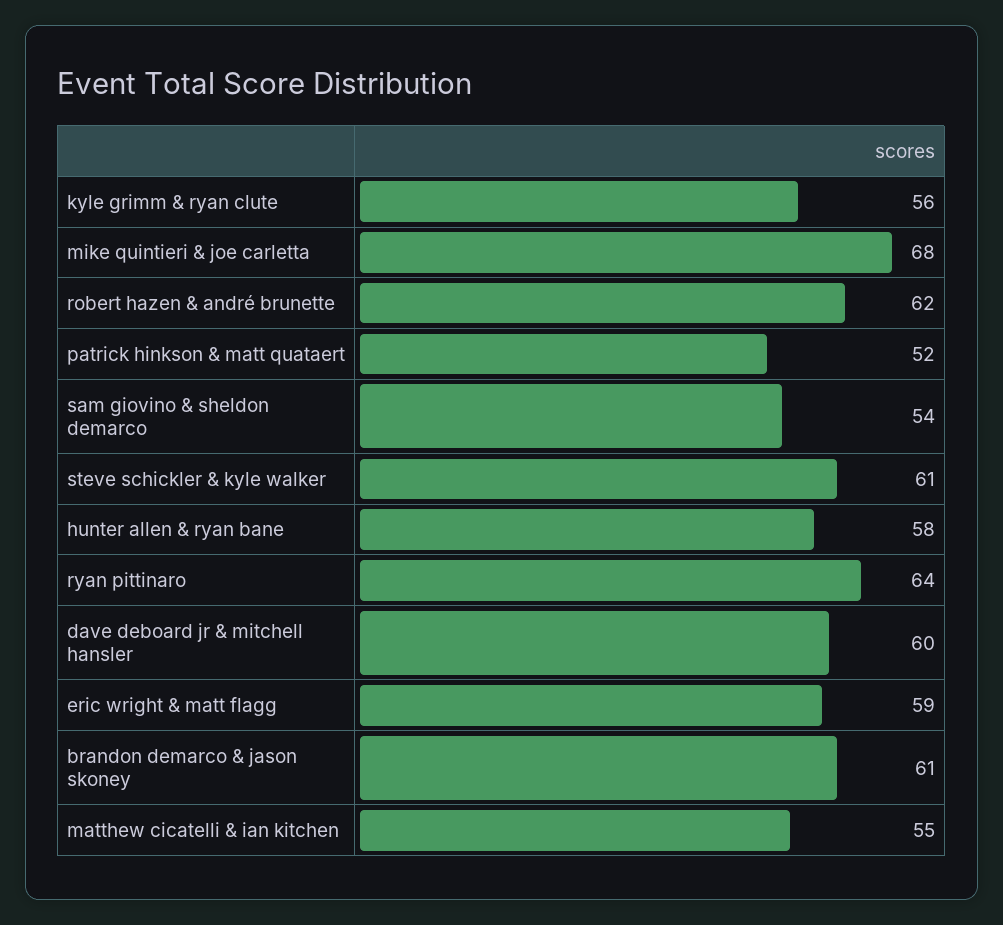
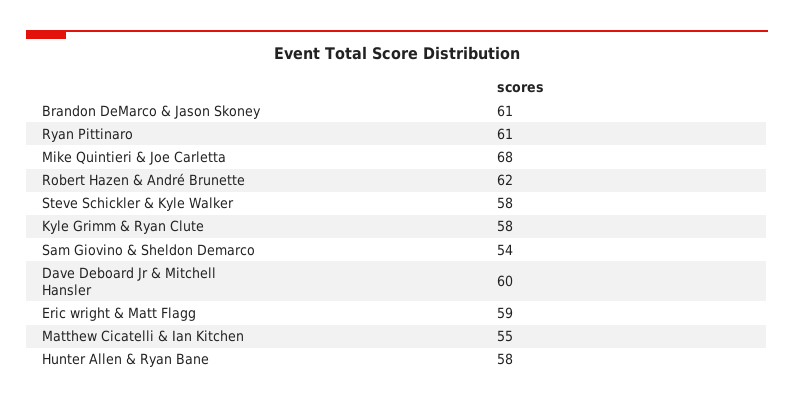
  {
-   "kyle grimm & ryan clute": 56,
+   "kyle grimm & ryan clute": 58,
    "mike quintieri & joe carletta": 68,
    "robert hazen & andré brunette": 62,
-   "patrick hinkson & matt quataert": 52,
    "sam giovino & sheldon demarco": 54,
-   "steve schickler & kyle walker": 61,
+   "steve schickler & kyle walker": 58,
    "hunter allen & ryan bane": 58,
-   "ryan pittinaro": 64,
+   "ryan pittinaro": 61,
    "dave deboard jr & mitchell hansler": 60,
    "eric wright & matt flagg": 59,
    "brandon demarco & jason skoney": 61,
    "matthew cicatelli & ian kitchen": 55
  }

